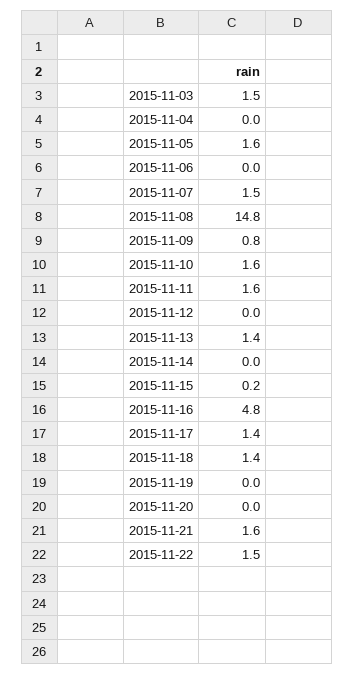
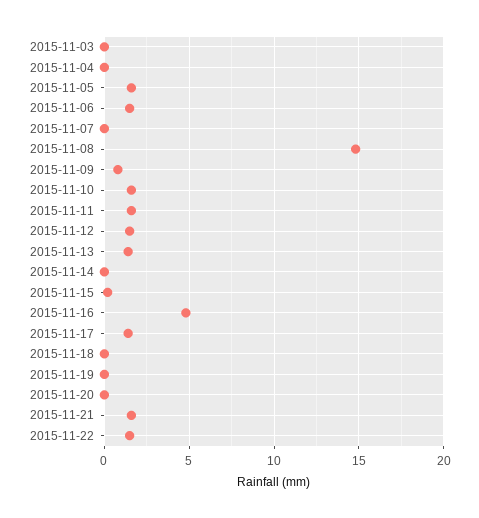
  {
-   "2015-11-03": 1.5,
+   "2015-11-03": 0,
    "2015-11-04": 0,
    "2015-11-05": 1.6,
-   "2015-11-06": 0,
+   "2015-11-06": 1.5,
-   "2015-11-07": 1.5,
+   "2015-11-07": 0,
    "2015-11-08": 14.8,
    "2015-11-09": 0.8,
    "2015-11-10": 1.6,
    "2015-11-11": 1.6,
-   "2015-11-12": 0,
+   "2015-11-12": 1.5,
    "2015-11-13": 1.4,
    "2015-11-14": 0,
    "2015-11-15": 0.2,
    "2015-11-16": 4.8,
    "2015-11-17": 1.4,
-   "2015-11-18": 1.4,
+   "2015-11-18": 0,
    "2015-11-19": 0,
    "2015-11-20": 0,
    "2015-11-21": 1.6,
    "2015-11-22": 1.5
  }

